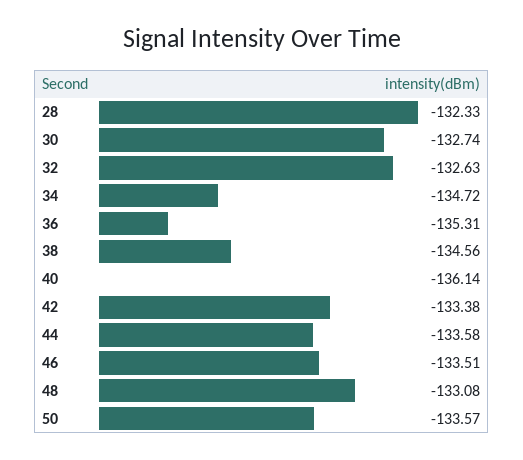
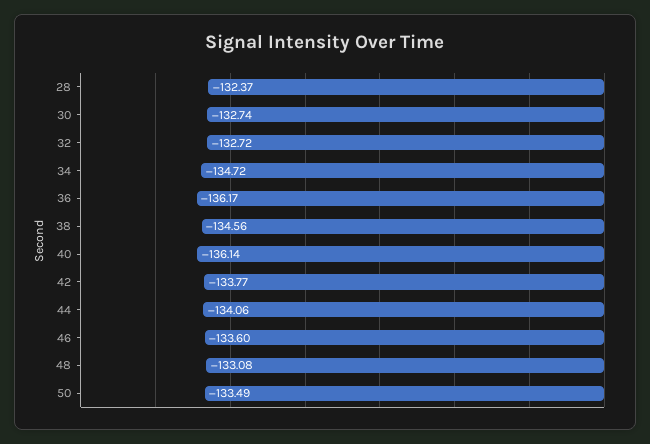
  {
-   "28": -132.33,
+   "28": -132.37,
    "30": -132.74,
-   "32": -132.63,
+   "32": -132.72,
    "34": -134.72,
-   "36": -135.31,
+   "36": -136.17,
    "38": -134.56,
    "40": -136.14,
-   "42": -133.38,
+   "42": -133.77,
-   "44": -133.58,
+   "44": -134.06,
-   "46": -133.51,
+   "46": -133.6,
    "48": -133.08,
-   "50": -133.57
+   "50": -133.49
  }

